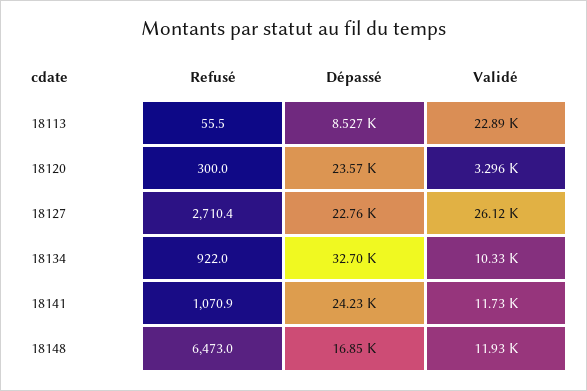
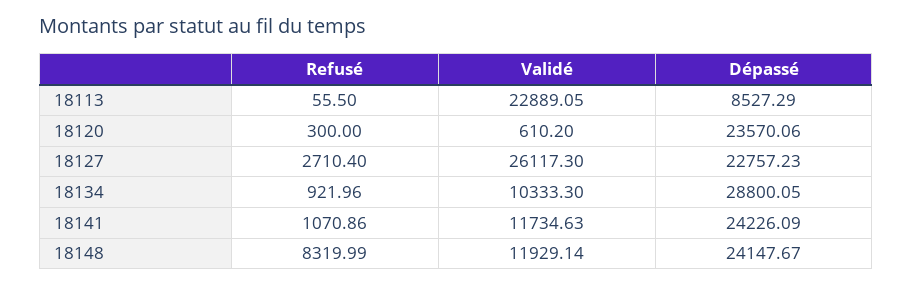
  {
    "Refusé": {
      "18113": 55.5,
      "18120": 300,
      "18127": 2710.4,
      "18134": 921.96,
      "18141": 1070.86,
-     "18148": 6473
+     "18148": 8319.99
    },
    "Dépassé": {
      "18113": 8527.29,
      "18120": 23570.06,
      "18127": 22757.23,
-     "18134": 32700,
+     "18134": 28800.05,
      "18141": 24226.09,
-     "18148": 16850
+     "18148": 24147.67
    },
    "Validé": {
      "18113": 22889.05,
-     "18120": 3296,
+     "18120": 610.2,
      "18127": 26117.3,
      "18134": 10333.3,
      "18141": 11734.63,
      "18148": 11929.14
    }
  }

